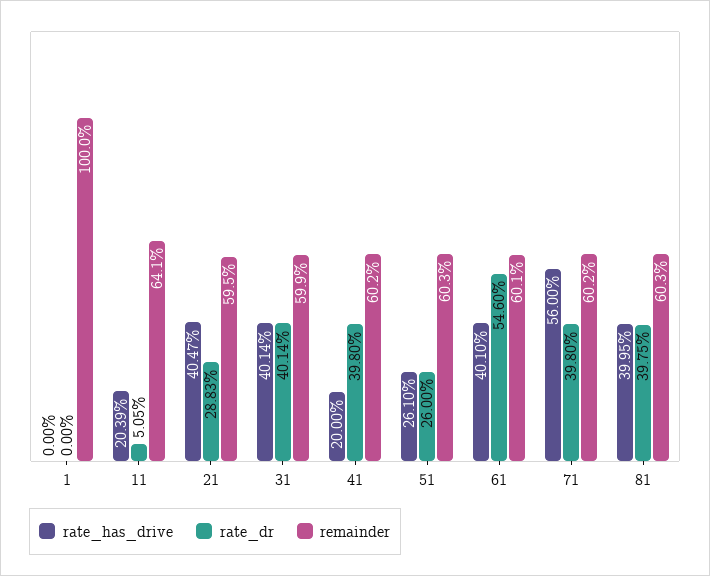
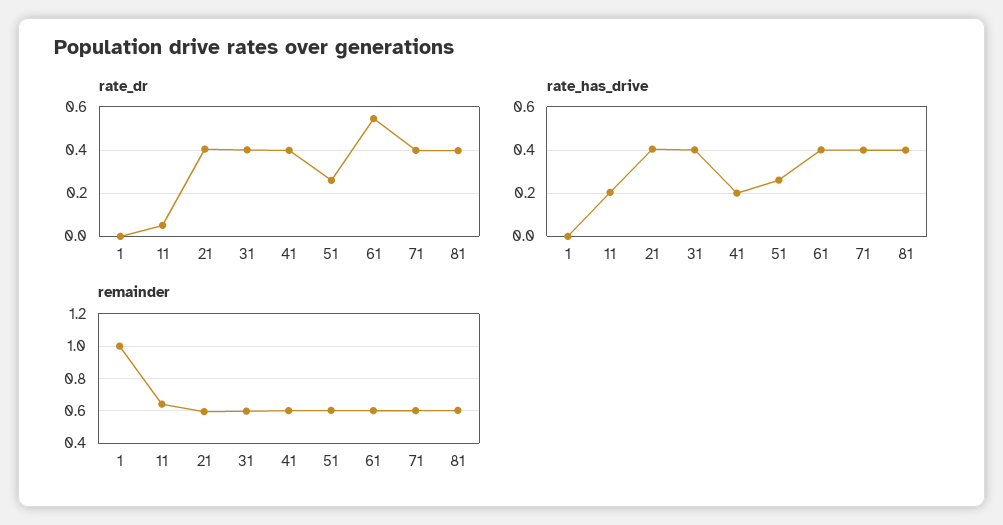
  {
    "rate_has_drive": {
      "1": 0,
      "11": 0.2039,
      "21": 0.4047,
      "31": 0.4014,
      "41": 0.2,
      "51": 0.261,
      "61": 0.401,
-     "71": 0.56,
+     "71": 0.4,
      "81": 0.3995
    },
    "rate_dr": {
      "1": 0,
      "11": 0.0505,
-     "21": 0.2883,
+     "21": 0.4,
      "31": 0.4014,
      "41": 0.398,
      "51": 0.26,
      "61": 0.546,
      "71": 0.398,
      "81": 0.3975
    },
    "remainder": {
      "1": 1,
      "11": 0.641,
      "21": 0.595,
      "31": 0.599,
      "41": 0.602,
      "51": 0.603,
      "61": 0.601,
      "71": 0.602,
      "81": 0.603
    }
  }

